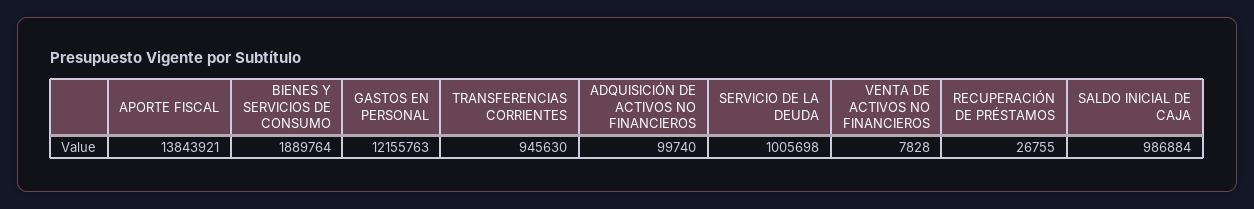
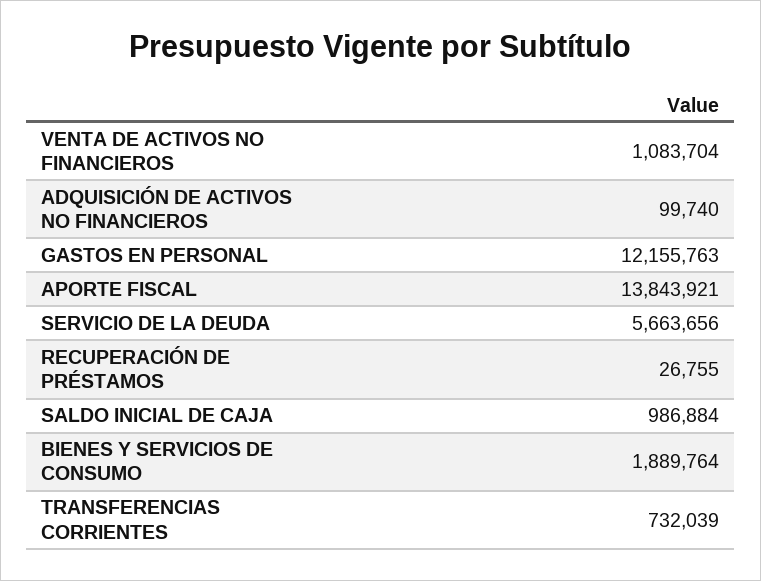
  {
    "APORTE FISCAL": 13843921,
    "BIENES Y SERVICIOS DE CONSUMO": 1889764,
    "GASTOS EN PERSONAL": 12155763,
-   "TRANSFERENCIAS CORRIENTES": 945630,
+   "TRANSFERENCIAS CORRIENTES": 732039,
    "ADQUISICIÓN DE ACTIVOS NO FINANCIEROS": 99740,
-   "SERVICIO DE LA DEUDA": 1005698,
+   "SERVICIO DE LA DEUDA": 5663656,
-   "VENTA DE ACTIVOS NO FINANCIEROS": 7828,
+   "VENTA DE ACTIVOS NO FINANCIEROS": 1083704,
    "RECUPERACIÓN DE PRÉSTAMOS": 26755,
    "SALDO INICIAL DE CAJA": 986884
  }

